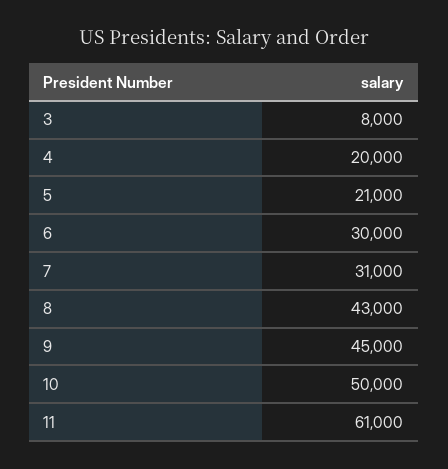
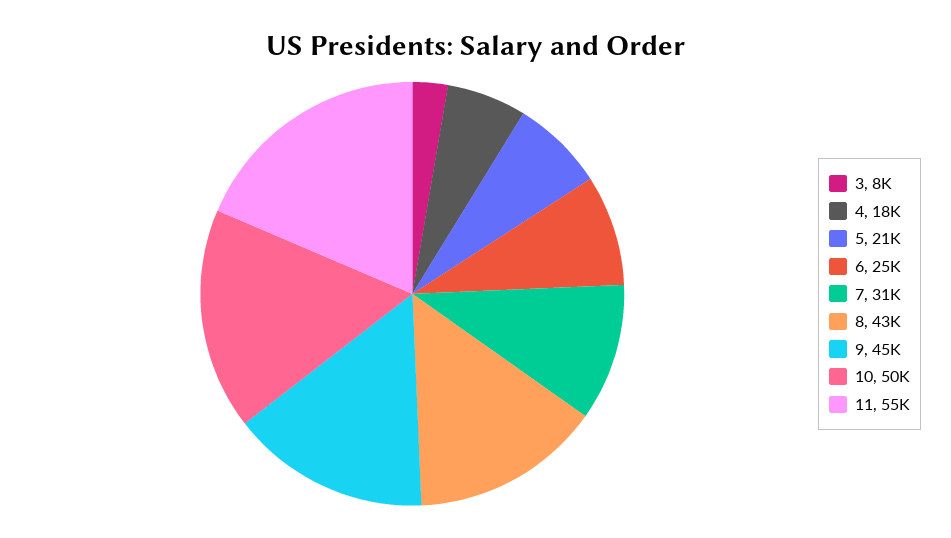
  {
    "3": 8000,
-   "4": 20000,
+   "4": 18000,
    "5": 21000,
-   "6": 30000,
+   "6": 25000,
    "7": 31000,
    "8": 43000,
    "9": 45000,
    "10": 50000,
-   "11": 61000
+   "11": 55000
  }

